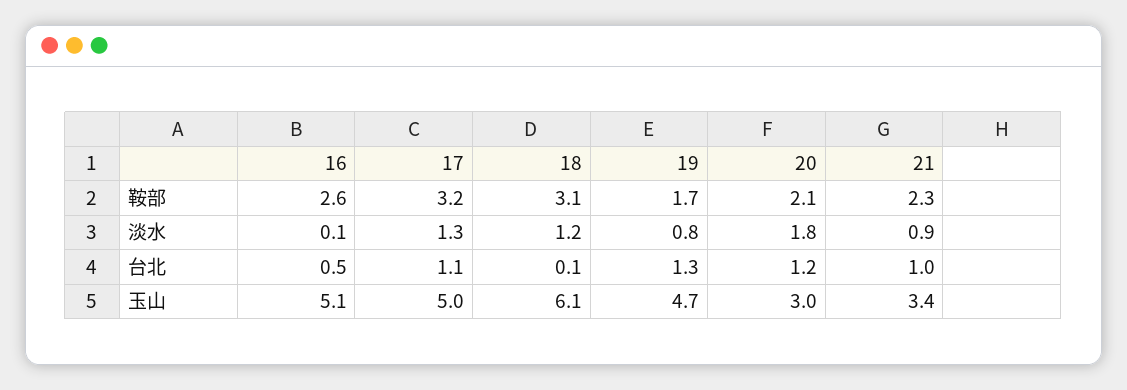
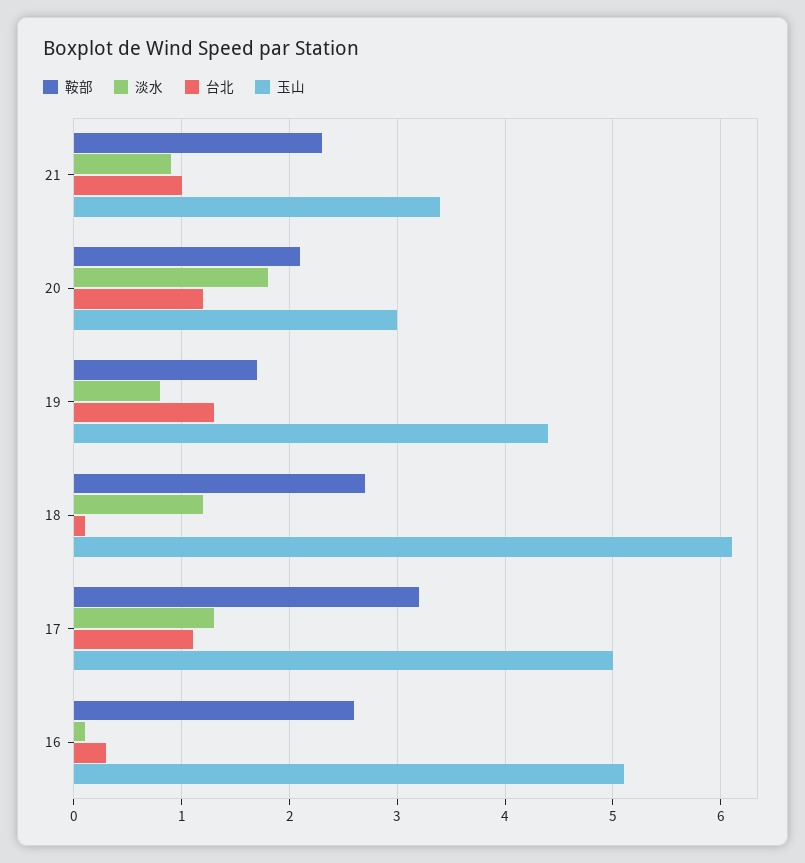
  {
    "鞍部": {
      "16": 2.6,
      "17": 3.2,
-     "18": 3.1,
+     "18": 2.7,
      "19": 1.7,
      "20": 2.1,
      "21": 2.3
    },
    "淡水": {
      "16": 0.1,
      "17": 1.3,
      "18": 1.2,
      "19": 0.8,
      "20": 1.8,
      "21": 0.9
    },
    "台北": {
-     "16": 0.5,
+     "16": 0.3,
      "17": 1.1,
      "18": 0.1,
      "19": 1.3,
      "20": 1.2,
      "21": 1
    },
    "玉山": {
      "16": 5.1,
      "17": 5,
      "18": 6.1,
-     "19": 4.7,
+     "19": 4.4,
      "20": 3,
      "21": 3.4
    }
  }

